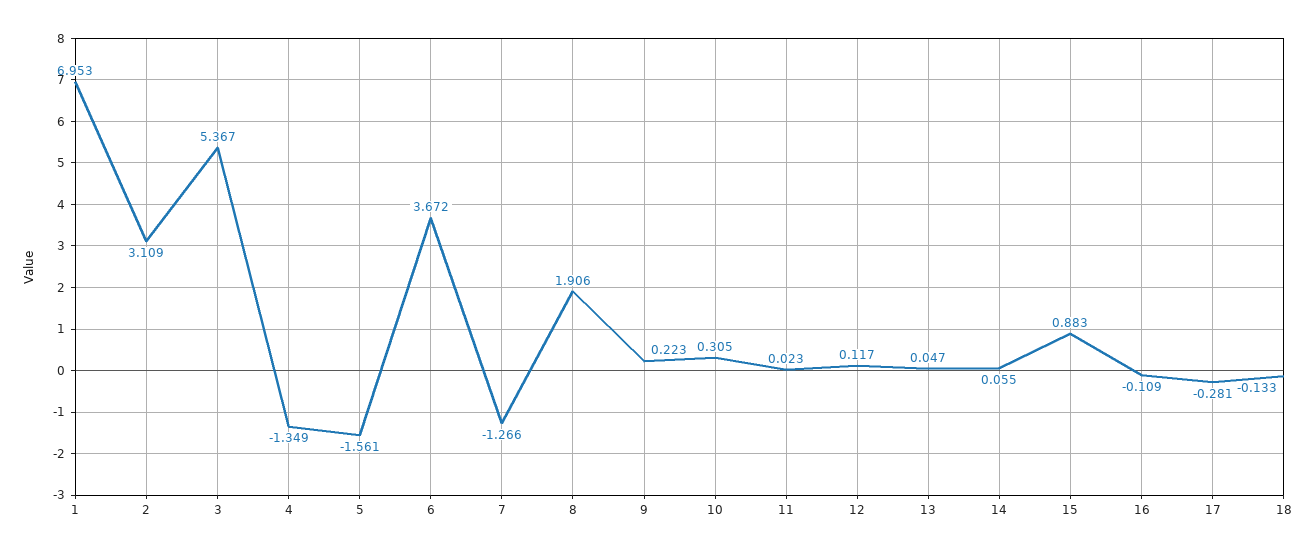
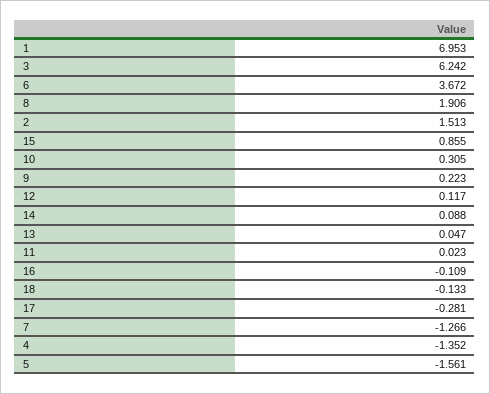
  {
    "1": 6.953,
-   "2": 3.109,
+   "2": 1.513,
-   "3": 5.367,
+   "3": 6.242,
-   "4": -1.349,
+   "4": -1.352,
    "5": -1.561,
    "6": 3.672,
    "7": -1.266,
    "8": 1.906,
    "9": 0.223,
    "10": 0.305,
    "11": 0.023,
    "12": 0.117,
    "13": 0.047,
-   "14": 0.055,
+   "14": 0.088,
-   "15": 0.883,
+   "15": 0.855,
    "16": -0.109,
    "17": -0.281,
    "18": -0.133
  }

